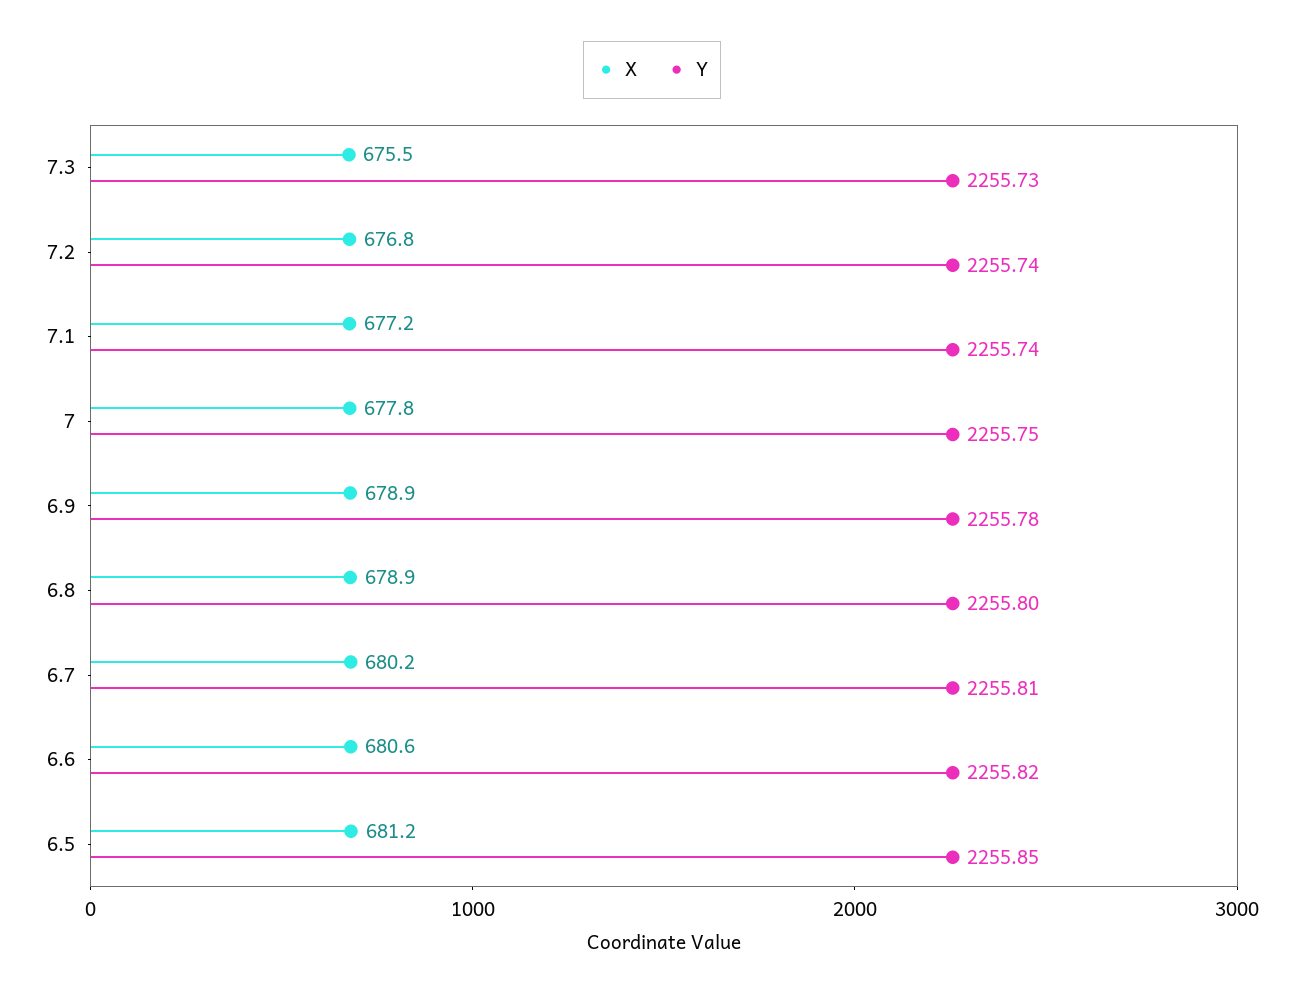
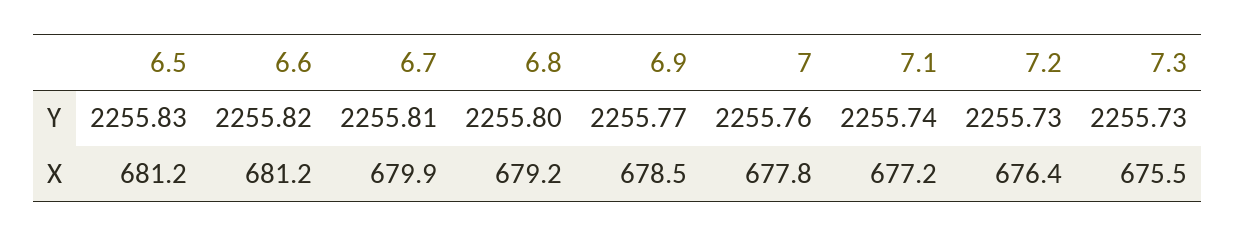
  {
    "X": {
      "7.3": 675.5,
-     "7.2": 676.8,
+     "7.2": 676.4,
      "7.1": 677.2,
      "7": 677.8,
-     "6.9": 678.9,
+     "6.9": 678.5,
-     "6.8": 678.9,
+     "6.8": 679.2,
-     "6.7": 680.2,
+     "6.7": 679.9,
-     "6.6": 680.6,
+     "6.6": 681.2,
      "6.5": 681.2
    },
    "Y": {
      "7.3": 2255.73,
-     "7.2": 2255.74,
+     "7.2": 2255.73,
      "7.1": 2255.74,
-     "7": 2255.75,
+     "7": 2255.76,
-     "6.9": 2255.78,
+     "6.9": 2255.77,
      "6.8": 2255.8,
      "6.7": 2255.81,
      "6.6": 2255.82,
-     "6.5": 2255.85
+     "6.5": 2255.83
    }
  }

